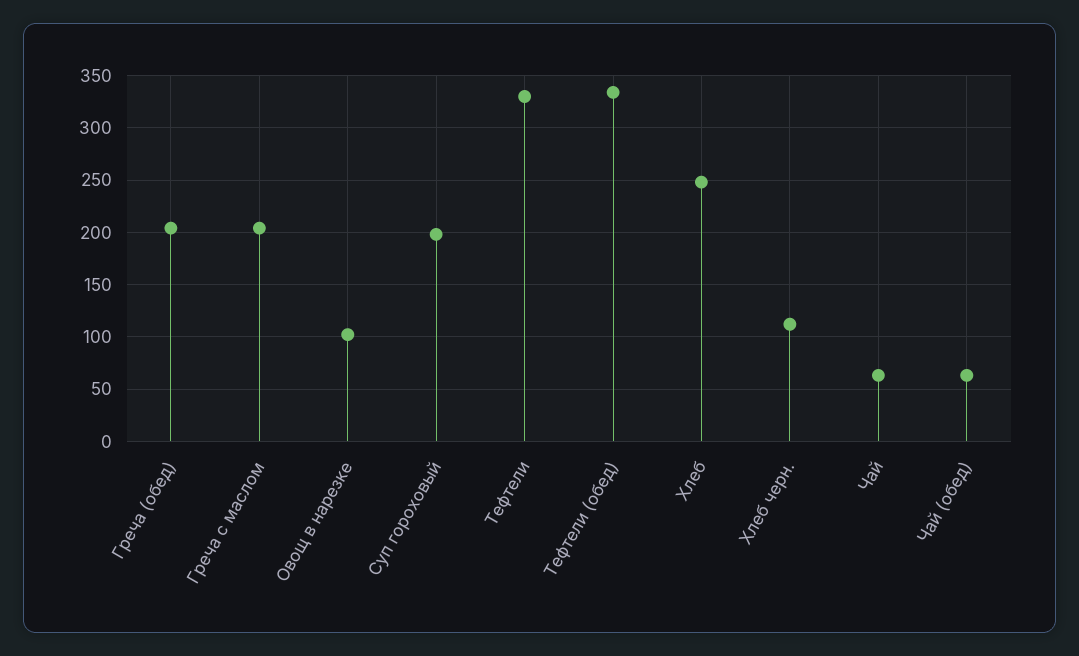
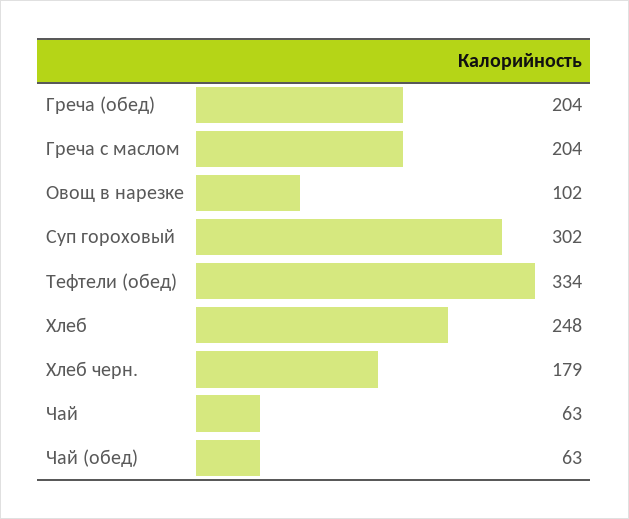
  {
    "Греча (обед)": 204,
    "Греча с маслом": 204,
    "Овощ в нарезке": 102,
-   "Суп гороховый": 200,
+   "Суп гороховый": 302,
-   "Тефтели": 330,
    "Тефтели (обед)": 334,
    "Хлеб": 248,
-   "Хлеб черн.": 110,
+   "Хлеб черн.": 179,
    "Чай": 63,
    "Чай (обед)": 63
  }

